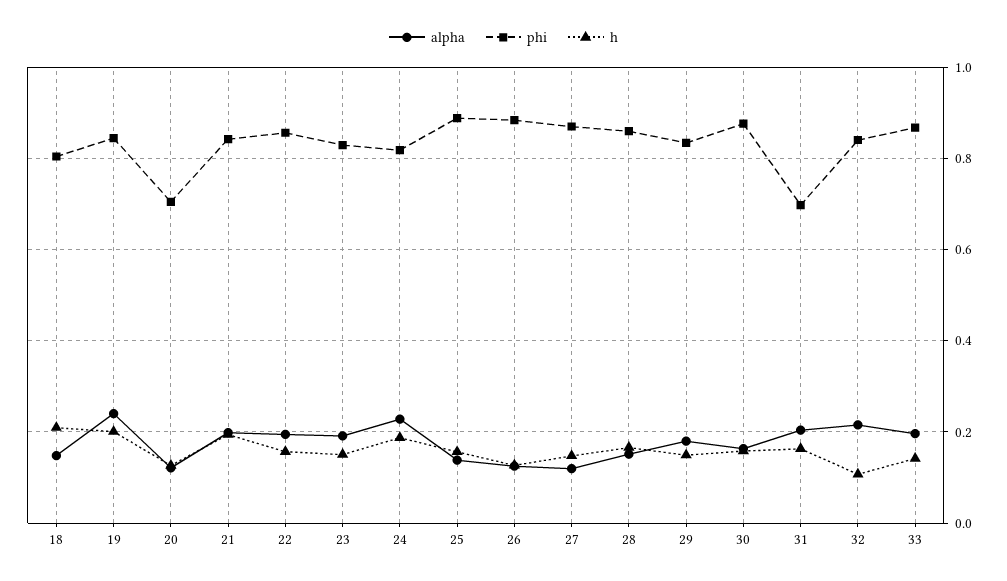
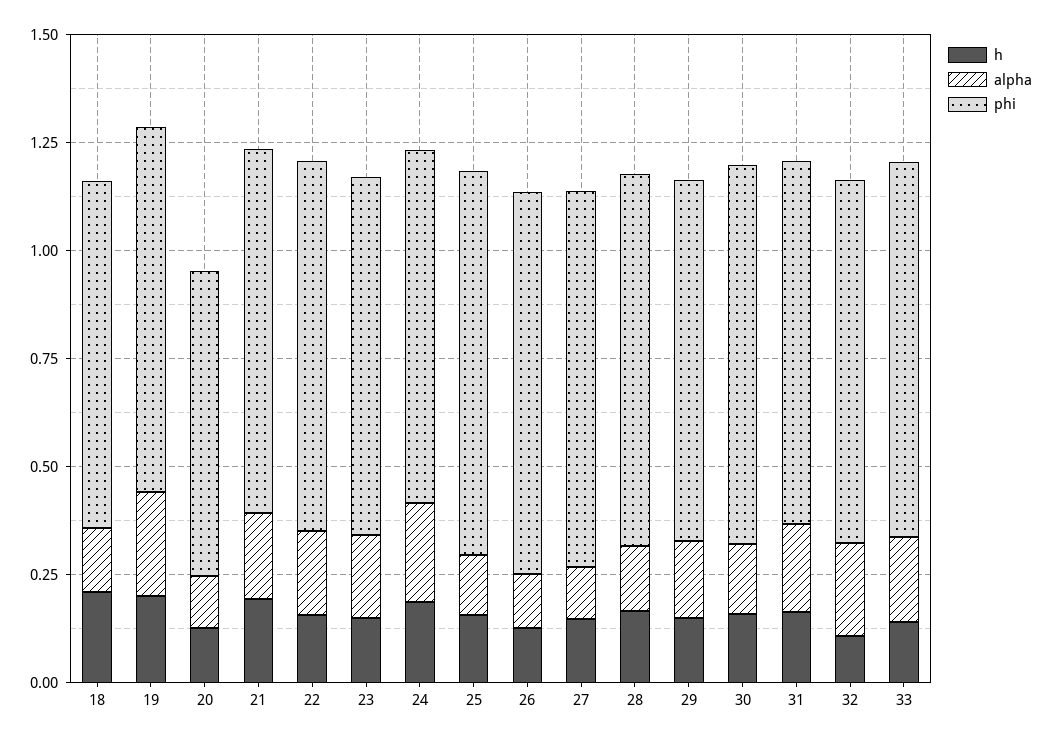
  {
    "alpha": {
      "18": 0.14,
      "19": 0.24,
      "20": 0.12,
      "21": 0.2,
      "22": 0.2,
      "23": 0.2,
      "24": 0.22,
      "25": 0.14,
      "26": 0.12,
      "27": 0.12,
      "28": 0.16,
      "29": 0.18,
      "30": 0.16,
      "31": 0.2,
      "32": 0.22,
      "33": 0.2
    },
    "phi": {
      "18": 0.8,
      "19": 0.84,
      "20": 0.7,
      "21": 0.84,
      "22": 0.86,
      "23": 0.82,
      "24": 0.82,
      "25": 0.88,
      "26": 0.88,
      "27": 0.86,
      "28": 0.86,
      "29": 0.84,
      "30": 0.88,
-     "31": 0.7,
+     "31": 0.85,
      "32": 0.84,
      "33": 0.86
    },
    "h": {
      "18": 0.2,
      "19": 0.2,
      "20": 0.12,
      "21": 0.2,
      "22": 0.16,
      "23": 0.16,
      "24": 0.18,
      "25": 0.16,
      "26": 0.12,
      "27": 0.14,
      "28": 0.16,
      "29": 0.14,
      "30": 0.16,
      "31": 0.16,
      "32": 0.1,
      "33": 0.14
    }
  }

